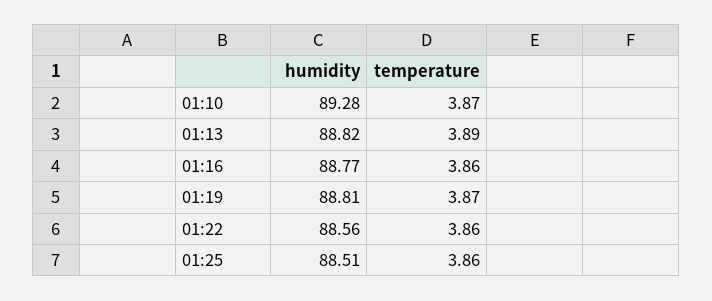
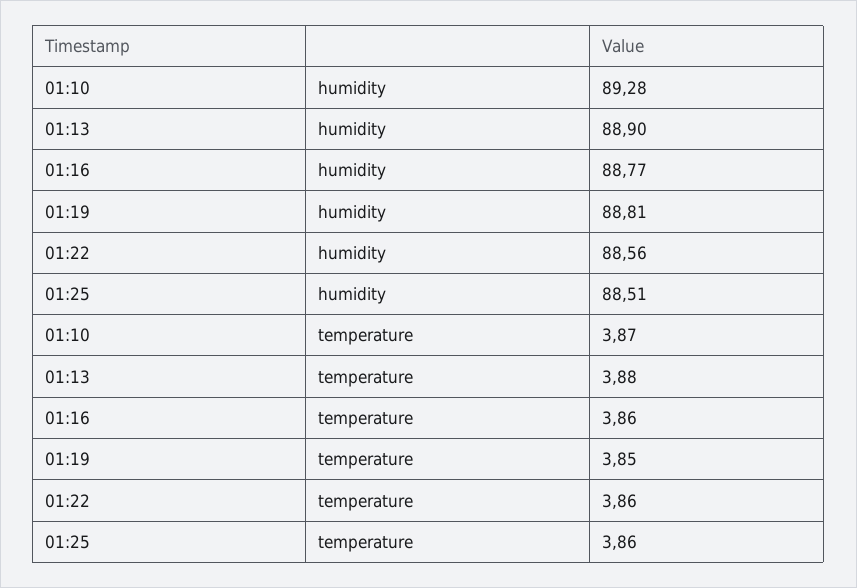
  {
    "humidity": {
      "01:10": 89.28,
-     "01:13": 88.82,
+     "01:13": 88.9,
      "01:16": 88.77,
      "01:19": 88.81,
      "01:22": 88.56,
      "01:25": 88.51
    },
    "temperature": {
      "01:10": 3.87,
-     "01:13": 3.89,
+     "01:13": 3.88,
      "01:16": 3.86,
-     "01:19": 3.87,
+     "01:19": 3.85,
      "01:22": 3.86,
      "01:25": 3.86
    }
  }

